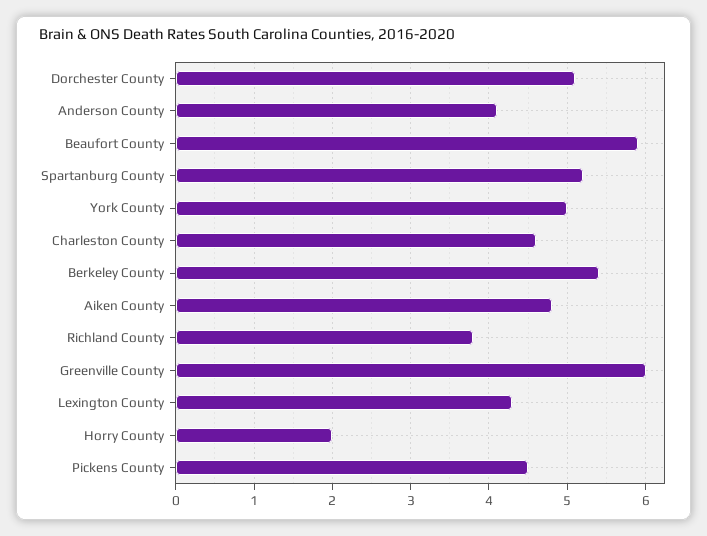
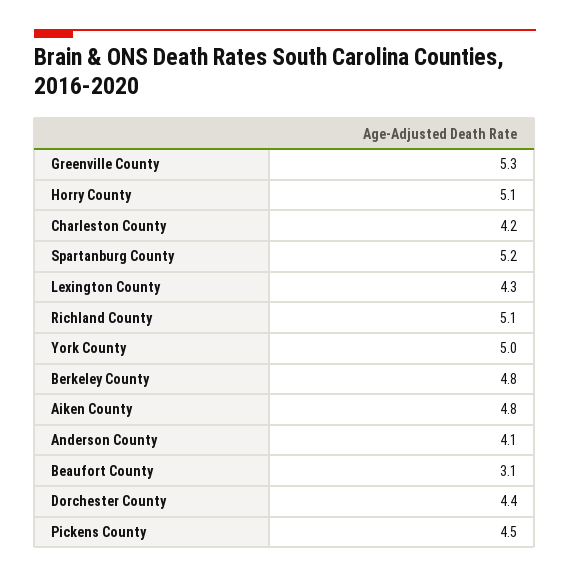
  {
-   "Dorchester County": 5.1,
+   "Dorchester County": 4.4,
    "Anderson County": 4.1,
-   "Beaufort County": 5.9,
+   "Beaufort County": 3.1,
    "Spartanburg County": 5.2,
    "York County": 5,
-   "Charleston County": 4.6,
+   "Charleston County": 4.2,
-   "Berkeley County": 5.4,
+   "Berkeley County": 4.8,
    "Aiken County": 4.8,
-   "Richland County": 3.8,
+   "Richland County": 5.1,
-   "Greenville County": 6,
+   "Greenville County": 5.3,
    "Lexington County": 4.3,
-   "Horry County": 2,
+   "Horry County": 5.1,
    "Pickens County": 4.5
  }

